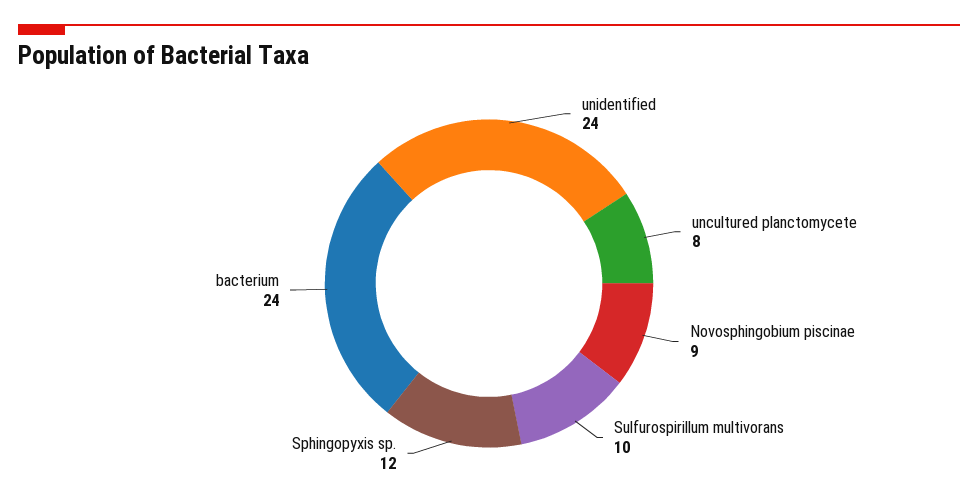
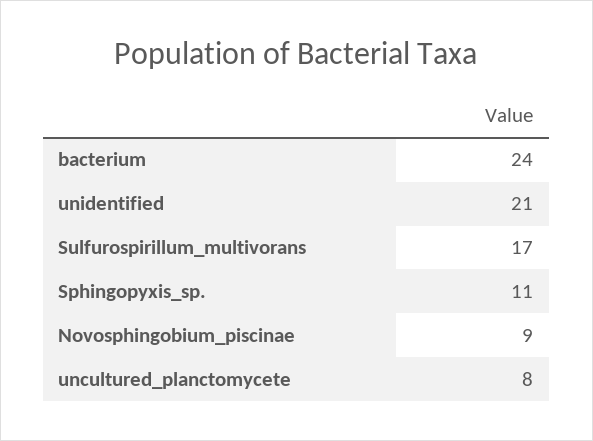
  {
-   "unidentified": 24,
+   "unidentified": 21,
    "uncultured planctomycete": 8,
    "Novosphingobium piscinae": 9,
-   "Sulfurospirillum multivorans": 10,
+   "Sulfurospirillum multivorans": 17,
-   "Sphingopyxis sp.": 12,
+   "Sphingopyxis sp.": 11,
    "bacterium": 24
  }

